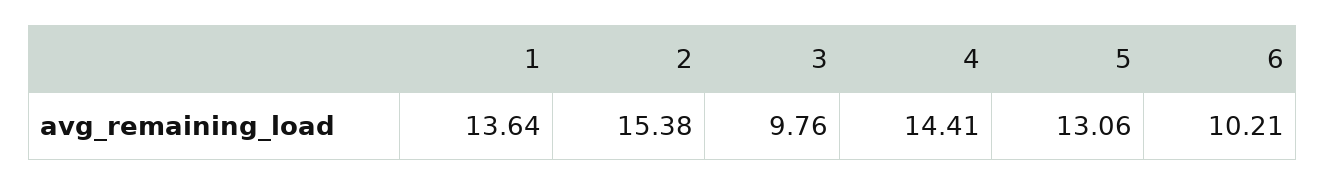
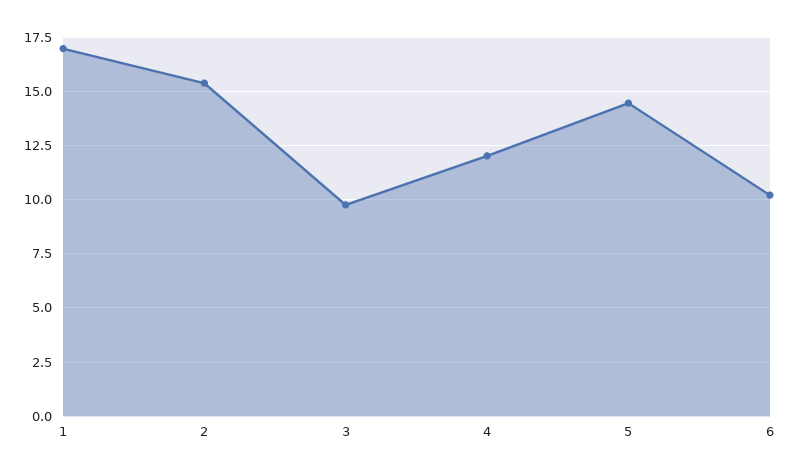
  {
-   "1": 13.64,
+   "1": 17,
    "2": 15.38,
    "3": 9.76,
-   "4": 14.41,
+   "4": 12,
-   "5": 13.06,
+   "5": 14.5,
    "6": 10.21
  }

